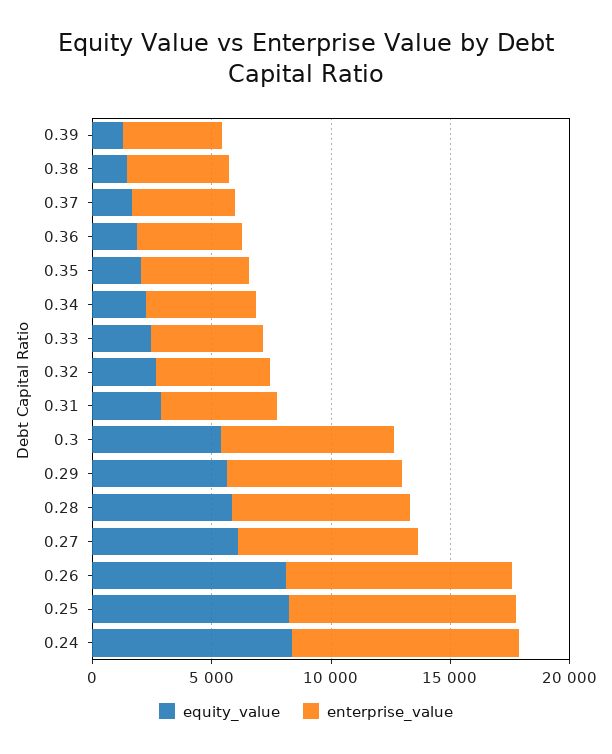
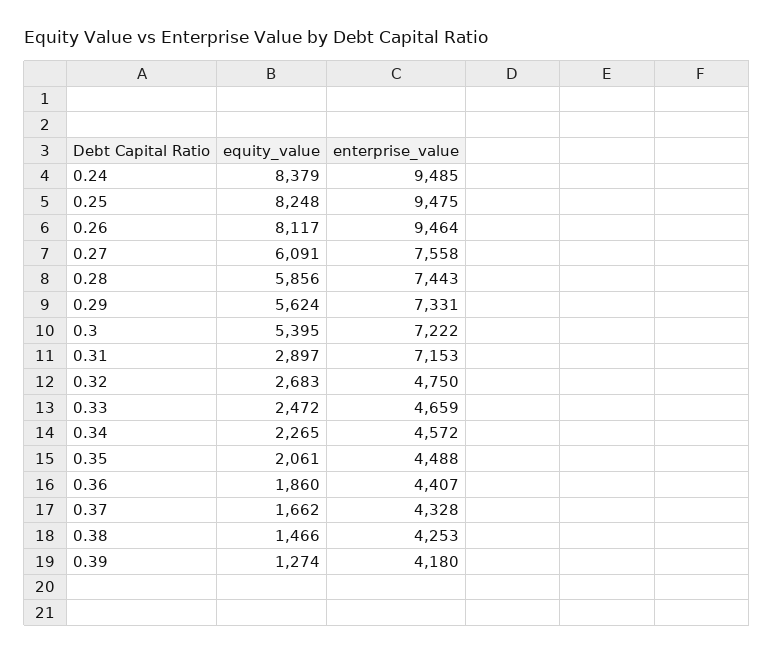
  {
    "equity_value": {
      "0.39": 1274,
      "0.38": 1466,
      "0.37": 1662,
      "0.36": 1860,
      "0.35": 2061,
      "0.34": 2265,
      "0.33": 2472,
      "0.32": 2683,
      "0.31": 2897,
      "0.3": 5395,
      "0.29": 5624,
      "0.28": 5856,
      "0.27": 6091,
      "0.26": 8117,
      "0.25": 8248,
      "0.24": 8379
    },
    "enterprise_value": {
      "0.39": 4180,
      "0.38": 4253,
      "0.37": 4328,
      "0.36": 4407,
      "0.35": 4488,
      "0.34": 4572,
      "0.33": 4659,
      "0.32": 4750,
-     "0.31": 5000,
+     "0.31": 7153,
      "0.3": 7222,
      "0.29": 7331,
      "0.28": 7443,
      "0.27": 7558,
      "0.26": 9464,
      "0.25": 9475,
      "0.24": 9485
    }
  }

